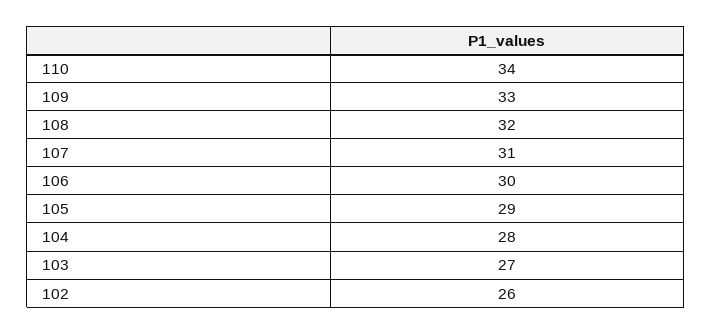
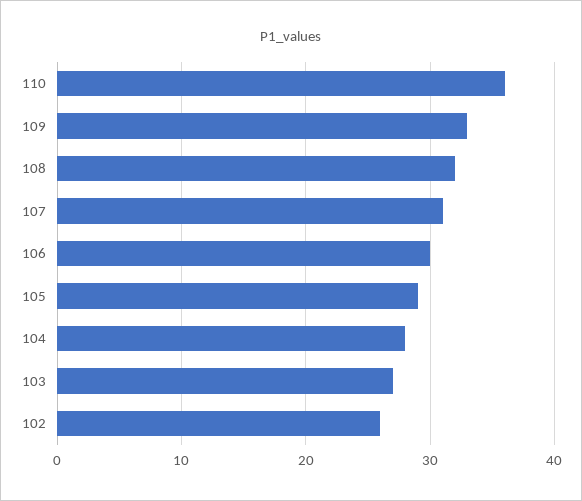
  {
-   "110": 34,
+   "110": 36,
    "109": 33,
    "108": 32,
    "107": 31,
    "106": 30,
    "105": 29,
    "104": 28,
    "103": 27,
    "102": 26
  }

